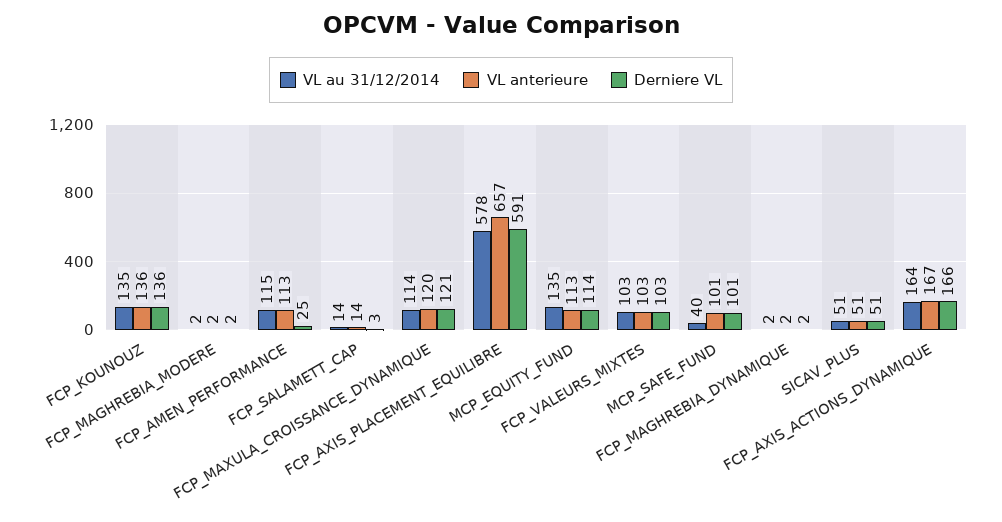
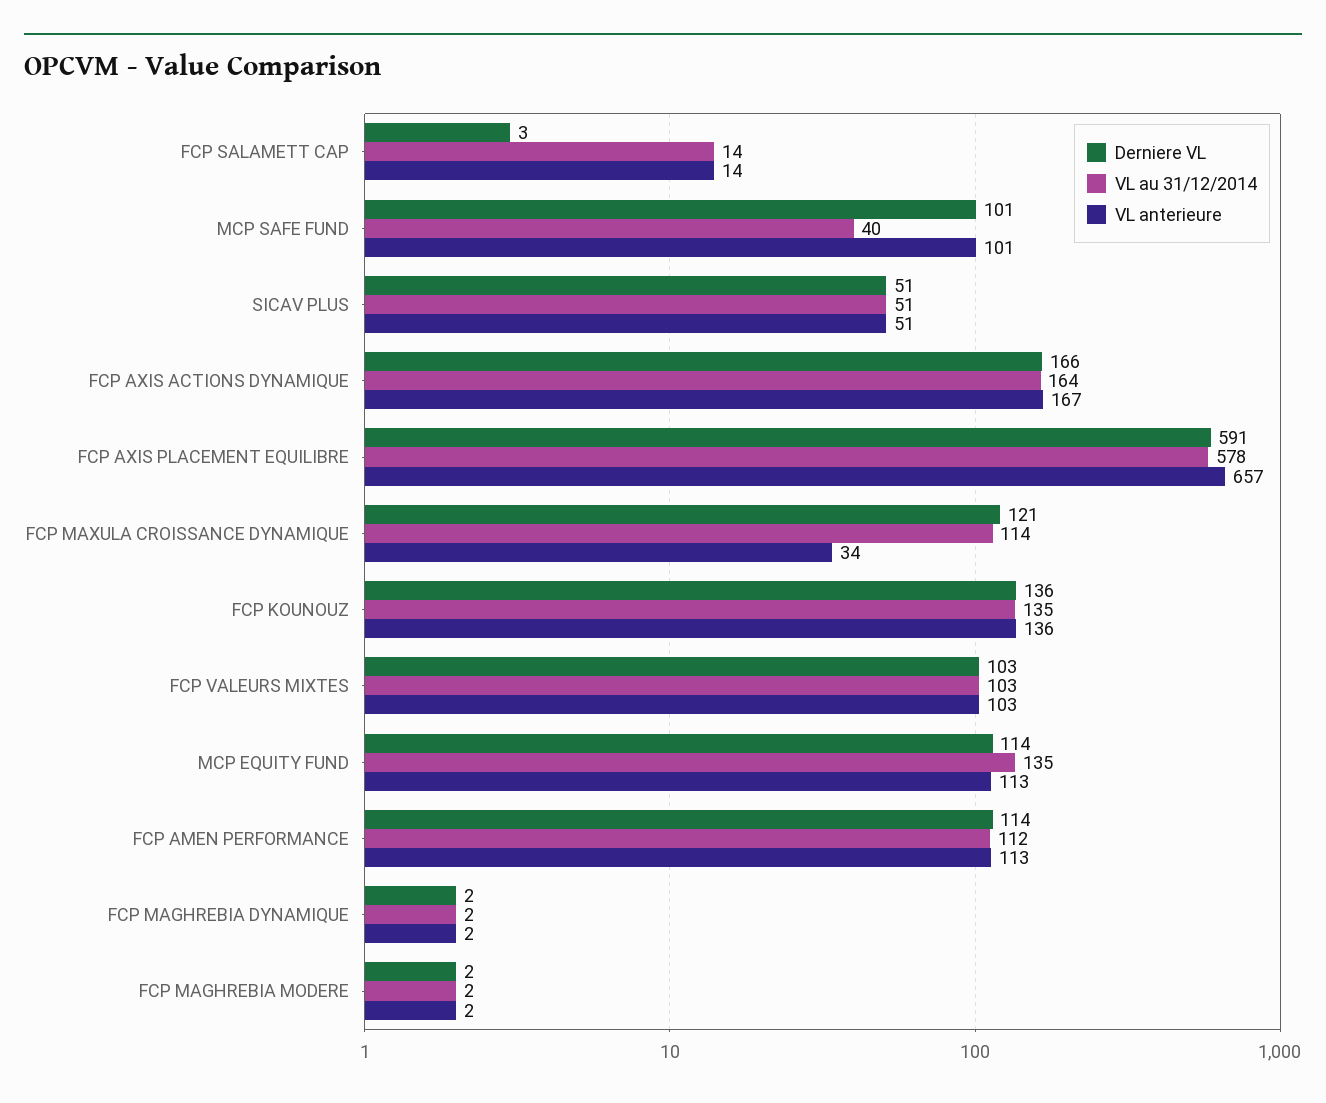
  {
    "VL au 31/12/2014": {
      "FCP_KOUNOUZ": 135,
      "FCP_MAGHREBIA_MODERE": 2,
-     "FCP_AMEN_PERFORMANCE": 115,
+     "FCP_AMEN_PERFORMANCE": 112,
      "FCP_SALAMETT_CAP": 14,
      "FCP_MAXULA_CROISSANCE_DYNAMIQUE": 114,
      "FCP_AXIS_PLACEMENT_EQUILIBRE": 578,
      "MCP_EQUITY_FUND": 135,
      "FCP_VALEURS_MIXTES": 103,
      "MCP_SAFE_FUND": 40,
      "FCP_MAGHREBIA_DYNAMIQUE": 2,
      "SICAV_PLUS": 51,
      "FCP_AXIS_ACTIONS_DYNAMIQUE": 164
    },
    "VL anterieure": {
      "FCP_KOUNOUZ": 136,
      "FCP_MAGHREBIA_MODERE": 2,
      "FCP_AMEN_PERFORMANCE": 113,
      "FCP_SALAMETT_CAP": 14,
-     "FCP_MAXULA_CROISSANCE_DYNAMIQUE": 120,
+     "FCP_MAXULA_CROISSANCE_DYNAMIQUE": 34,
      "FCP_AXIS_PLACEMENT_EQUILIBRE": 657,
      "MCP_EQUITY_FUND": 113,
      "FCP_VALEURS_MIXTES": 103,
      "MCP_SAFE_FUND": 101,
      "FCP_MAGHREBIA_DYNAMIQUE": 2,
      "SICAV_PLUS": 51,
      "FCP_AXIS_ACTIONS_DYNAMIQUE": 167
    },
    "Derniere VL": {
      "FCP_KOUNOUZ": 136,
      "FCP_MAGHREBIA_MODERE": 2,
-     "FCP_AMEN_PERFORMANCE": 25,
+     "FCP_AMEN_PERFORMANCE": 114,
      "FCP_SALAMETT_CAP": 3,
      "FCP_MAXULA_CROISSANCE_DYNAMIQUE": 121,
      "FCP_AXIS_PLACEMENT_EQUILIBRE": 591,
      "MCP_EQUITY_FUND": 114,
      "FCP_VALEURS_MIXTES": 103,
      "MCP_SAFE_FUND": 101,
      "FCP_MAGHREBIA_DYNAMIQUE": 2,
      "SICAV_PLUS": 51,
      "FCP_AXIS_ACTIONS_DYNAMIQUE": 166
    }
  }

